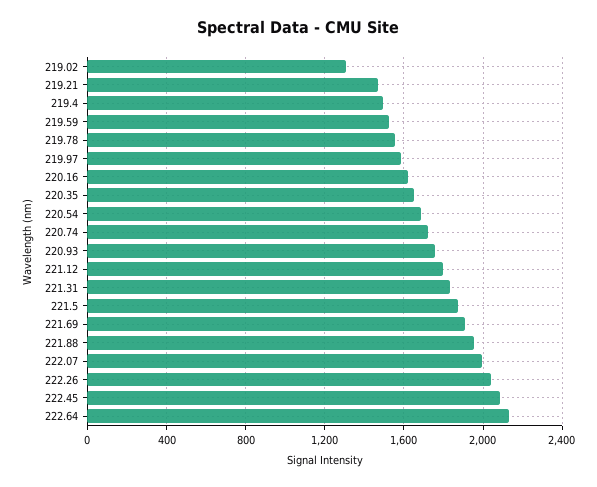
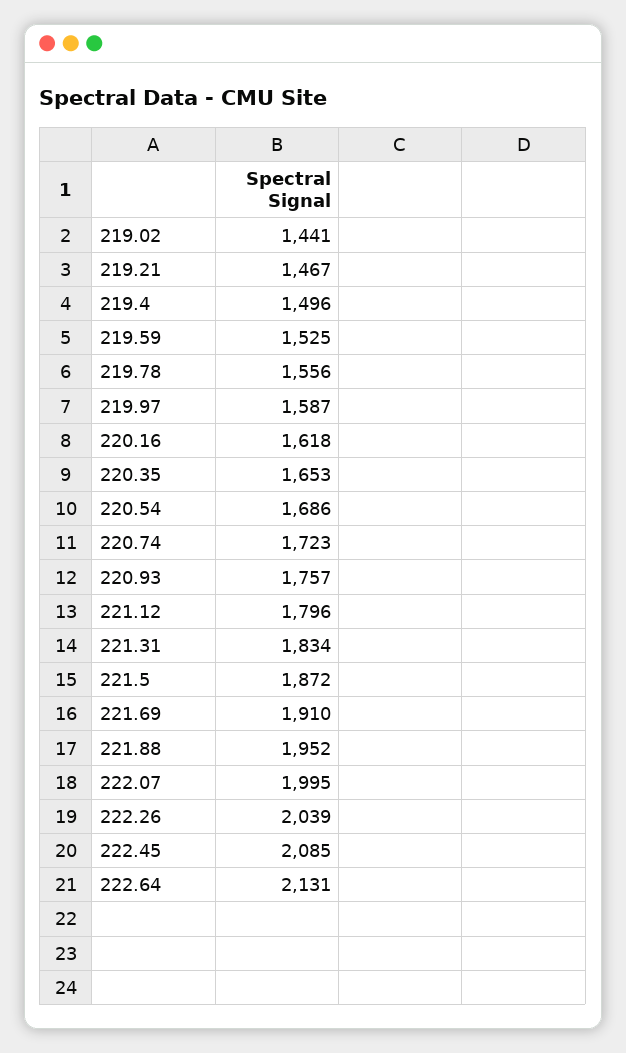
  {
-   "219.02": 1300,
+   "219.02": 1441,
    "219.21": 1467,
    "219.4": 1496,
    "219.59": 1525,
    "219.78": 1556,
    "219.97": 1587,
    "220.16": 1618,
    "220.35": 1653,
    "220.54": 1686,
    "220.74": 1723,
    "220.93": 1757,
    "221.12": 1796,
    "221.31": 1834,
    "221.5": 1872,
    "221.69": 1910,
    "221.88": 1952,
    "222.07": 1995,
    "222.26": 2039,
    "222.45": 2085,
    "222.64": 2131
  }

